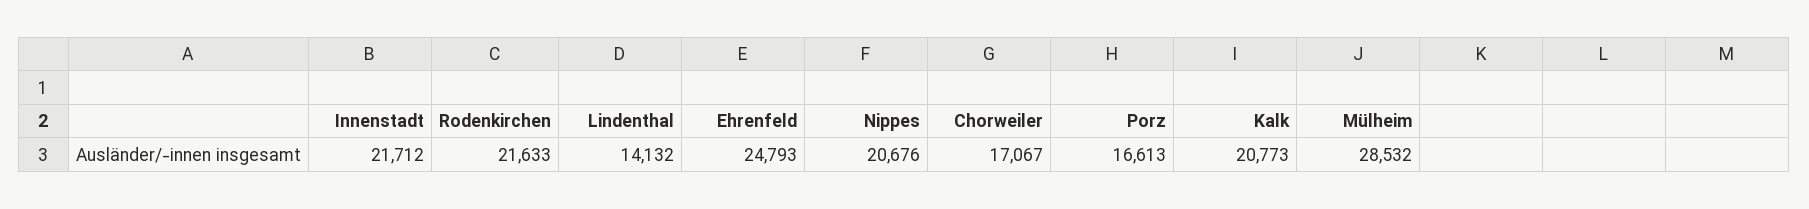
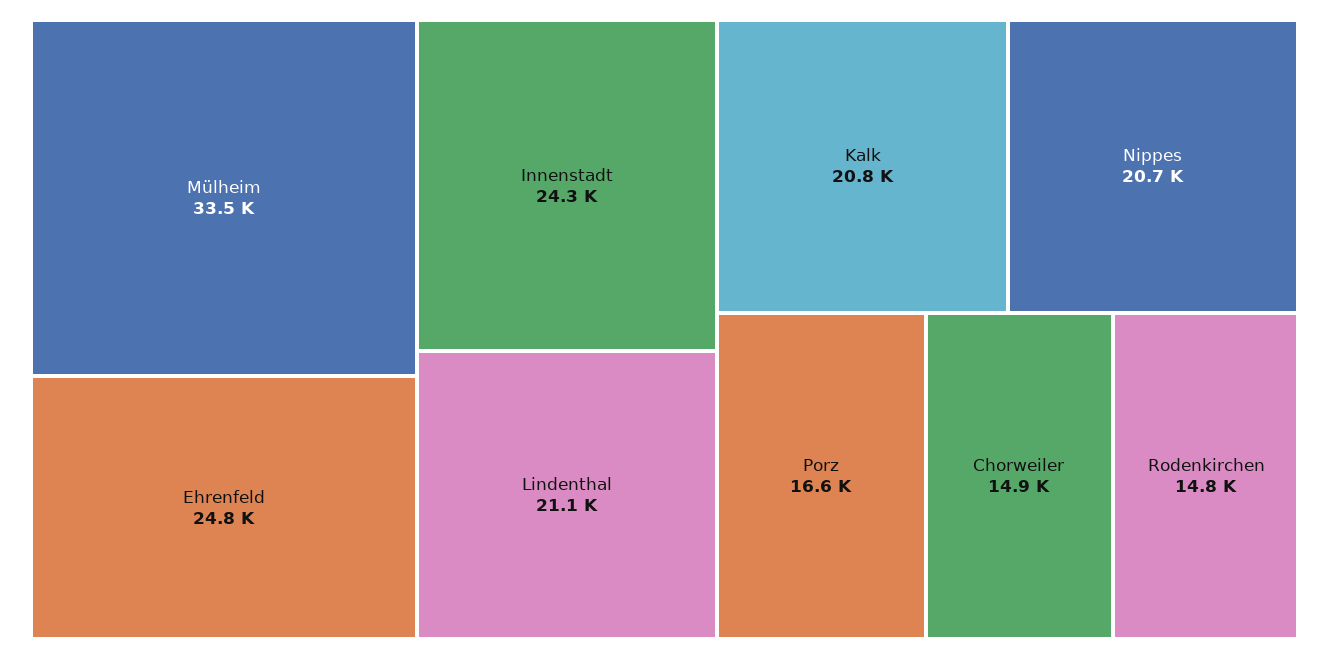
  {
-   "Innenstadt": 21712,
+   "Innenstadt": 24300,
-   "Rodenkirchen": 21633,
+   "Rodenkirchen": 14800,
-   "Lindenthal": 14132,
+   "Lindenthal": 21100,
    "Ehrenfeld": 24793,
    "Nippes": 20676,
-   "Chorweiler": 17067,
+   "Chorweiler": 14900,
    "Porz": 16613,
    "Kalk": 20773,
-   "Mülheim": 28532
+   "Mülheim": 33500
  }

